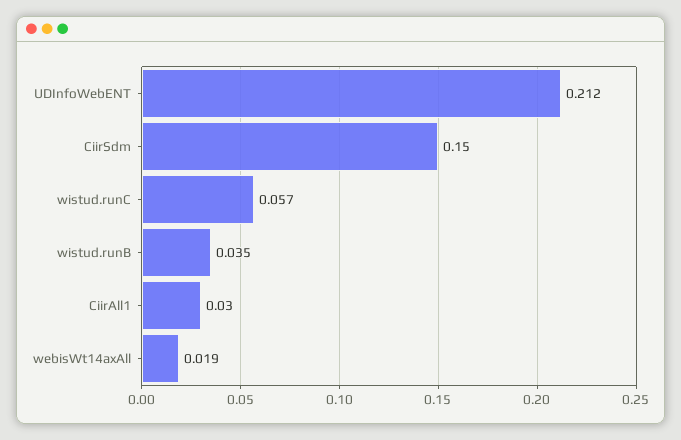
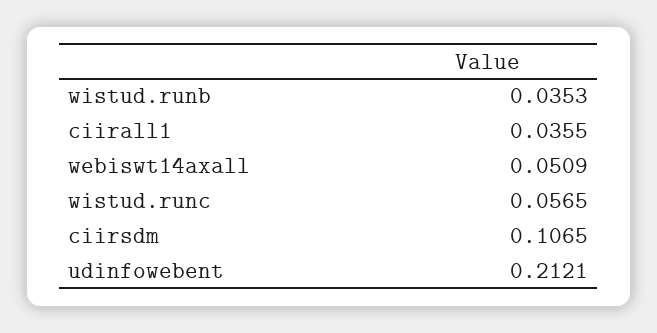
  {
    "UDInfoWebENT": 0.2121,
-   "CiirSdm": 0.15,
+   "CiirSdm": 0.1065,
    "wistud.runC": 0.0565,
    "wistud.runB": 0.0353,
-   "CiirAll1": 0.03,
+   "CiirAll1": 0.0355,
-   "webisWt14axAll": 0.019
+   "webisWt14axAll": 0.0509
  }

